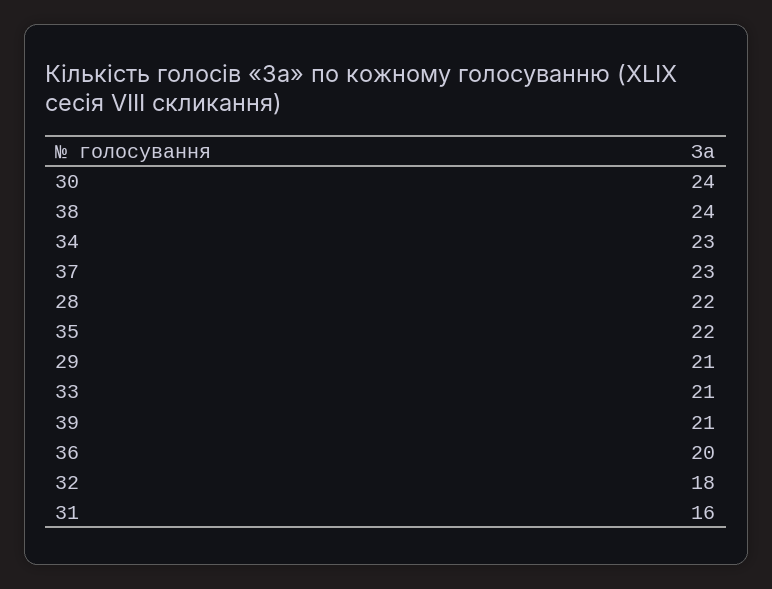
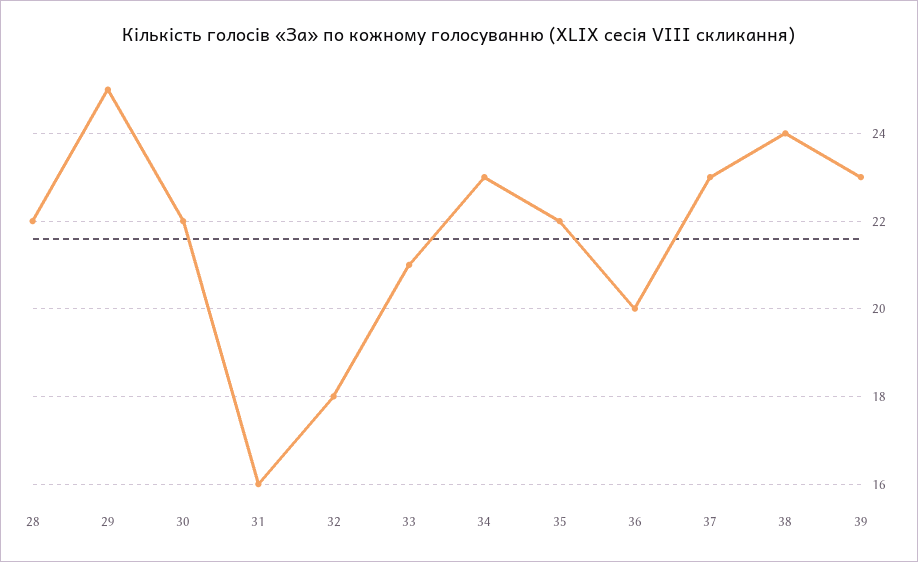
  {
-   "30": 24,
+   "30": 22,
    "38": 24,
    "34": 23,
    "37": 23,
    "28": 22,
    "35": 22,
-   "29": 21,
+   "29": 25,
    "33": 21,
-   "39": 21,
+   "39": 23,
    "36": 20,
    "32": 18,
    "31": 16
  }

